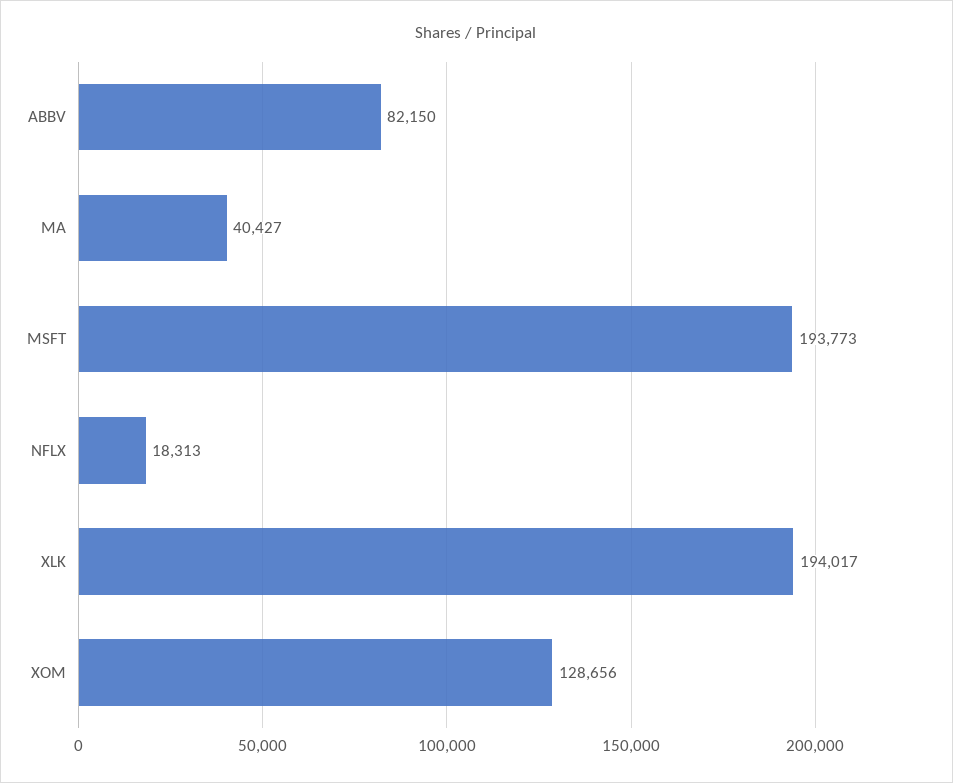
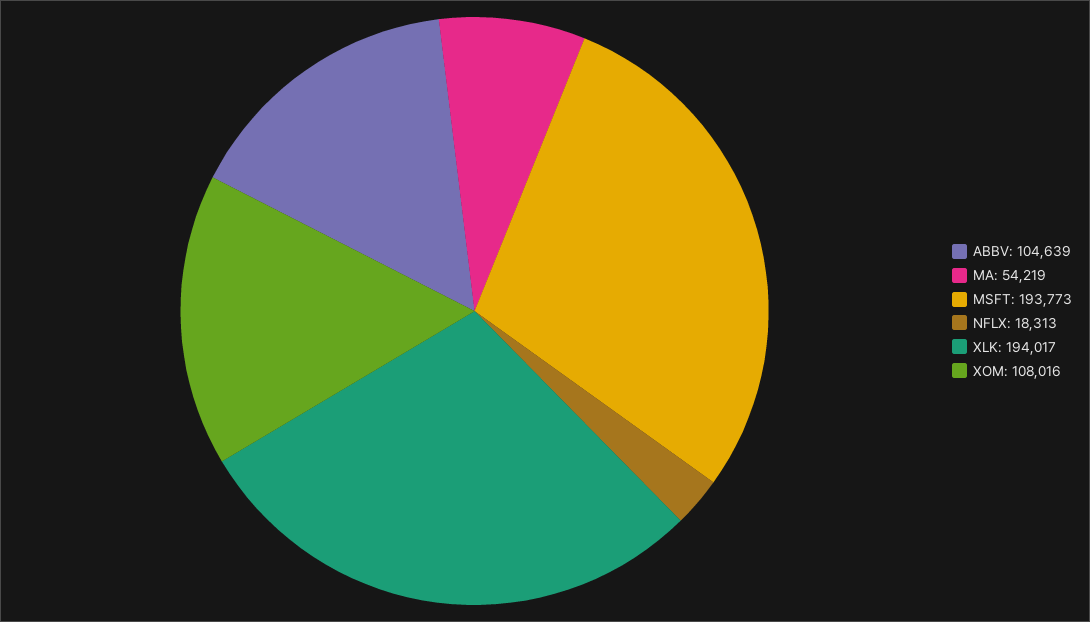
  {
-   "ABBV": 82150,
+   "ABBV": 104639,
-   "MA": 40427,
+   "MA": 54219,
    "MSFT": 193773,
    "NFLX": 18313,
    "XLK": 194017,
-   "XOM": 128656
+   "XOM": 108016
  }

